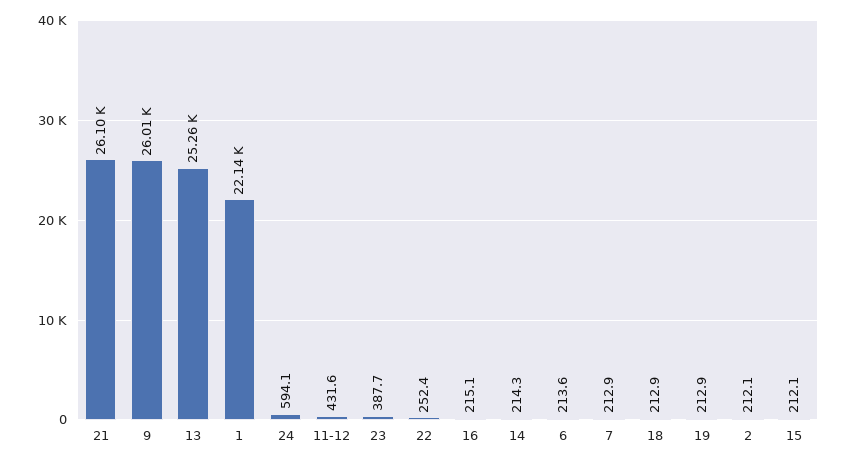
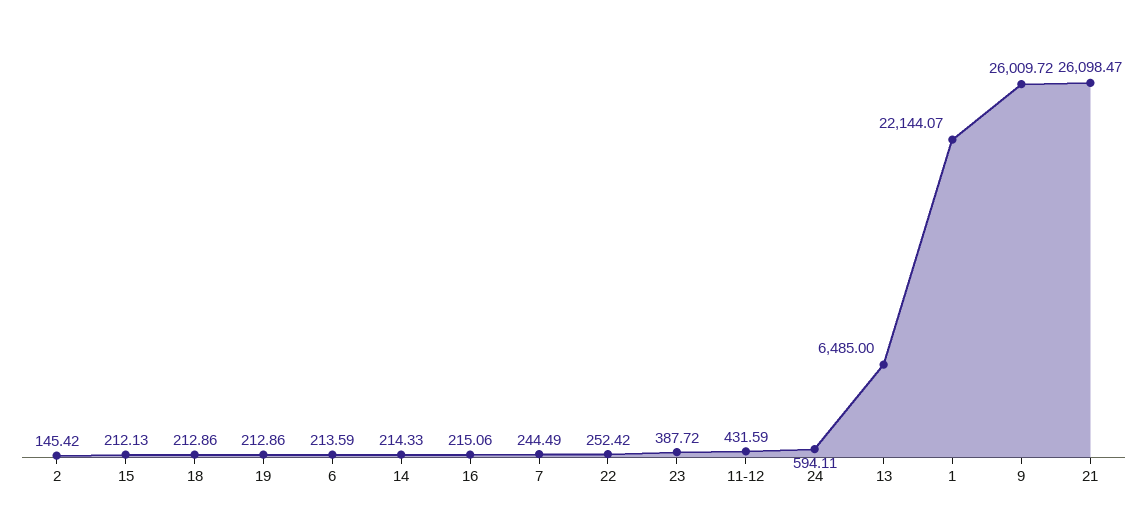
  {
    "21": 26098.47,
    "9": 26009.72,
-   "13": 25260,
+   "13": 6485,
    "1": 22144.07,
    "24": 594.11,
    "11-12": 431.59,
    "23": 387.72,
    "22": 252.42,
    "16": 215.06,
    "14": 214.33,
    "6": 213.59,
-   "7": 212.9,
+   "7": 244.49,
    "18": 212.86,
    "19": 212.86,
-   "2": 212.1,
+   "2": 145.42,
    "15": 212.13
  }

